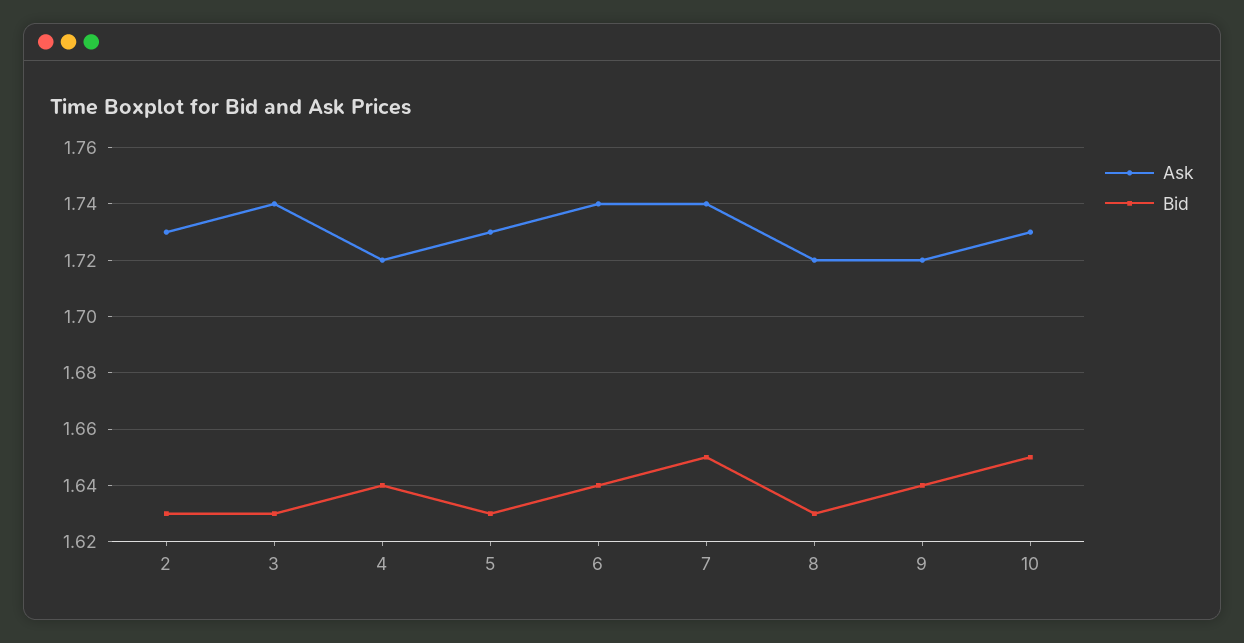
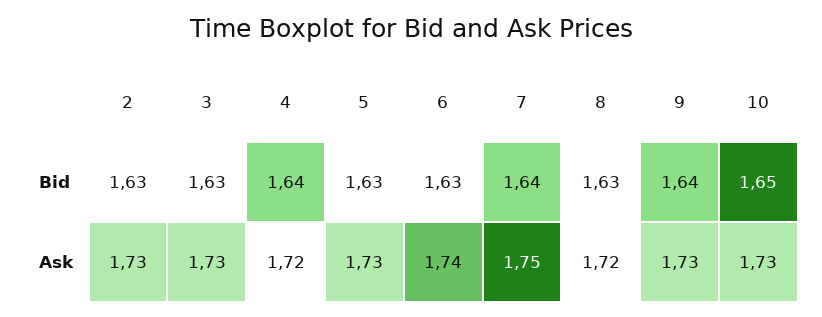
  {
    "Ask": {
      "2": 1.73,
-     "3": 1.74,
+     "3": 1.73,
      "4": 1.72,
      "5": 1.73,
      "6": 1.74,
-     "7": 1.74,
+     "7": 1.75,
      "8": 1.72,
-     "9": 1.72,
+     "9": 1.73,
      "10": 1.73
    },
    "Bid": {
      "2": 1.63,
      "3": 1.63,
      "4": 1.64,
      "5": 1.63,
-     "6": 1.64,
+     "6": 1.63,
-     "7": 1.65,
+     "7": 1.64,
      "8": 1.63,
      "9": 1.64,
      "10": 1.65
    }
  }

